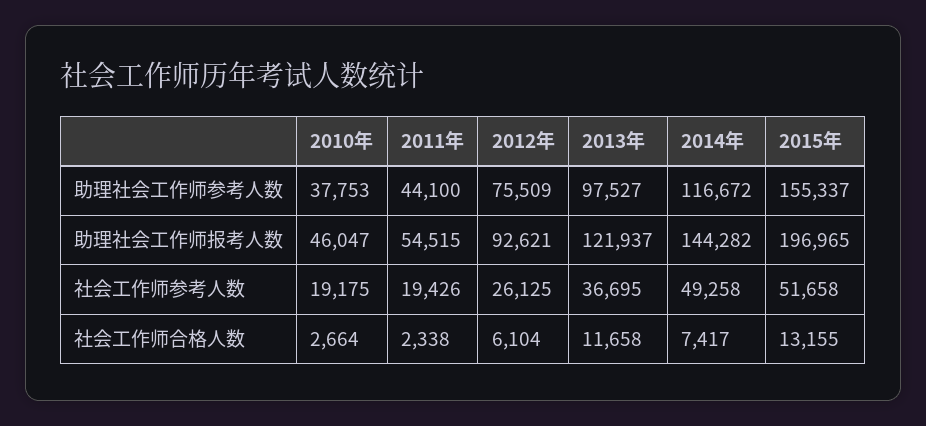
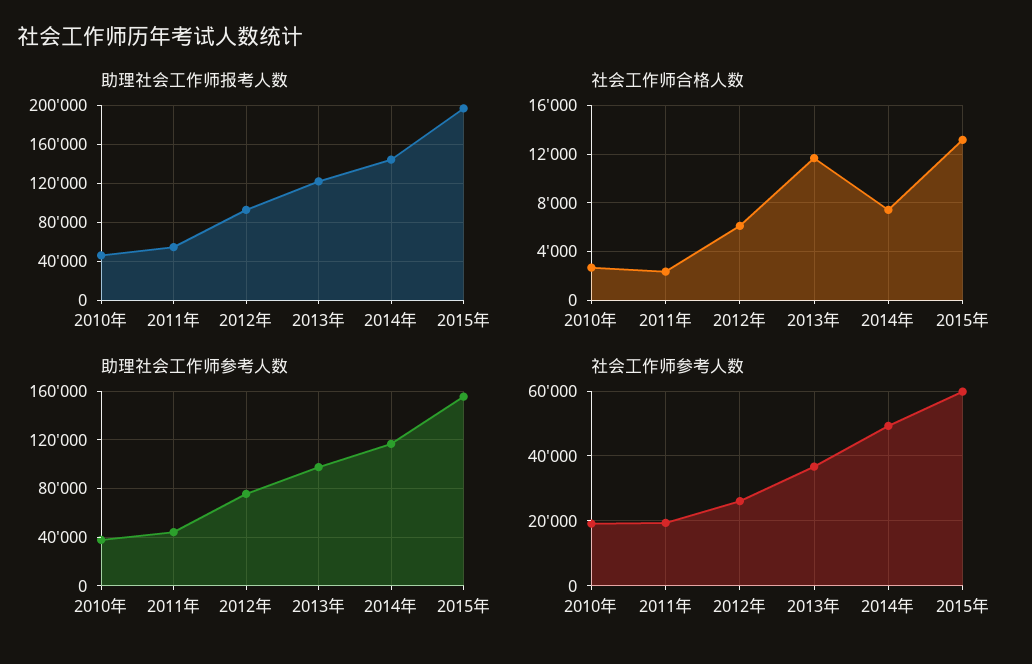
  {
    "助理社会工作师参考人数": {
      "2010年": 37753,
      "2011年": 44100,
      "2012年": 75509,
      "2013年": 97527,
      "2014年": 116672,
      "2015年": 155337
    },
    "助理社会工作师报考人数": {
      "2010年": 46047,
      "2011年": 54515,
      "2012年": 92621,
      "2013年": 121937,
      "2014年": 144282,
      "2015年": 196965
    },
    "社会工作师参考人数": {
      "2010年": 19175,
      "2011年": 19426,
      "2012年": 26125,
      "2013年": 36695,
      "2014年": 49258,
-     "2015年": 51658
+     "2015年": 60000
    },
    "社会工作师合格人数": {
      "2010年": 2664,
      "2011年": 2338,
      "2012年": 6104,
      "2013年": 11658,
      "2014年": 7417,
      "2015年": 13155
    }
  }

